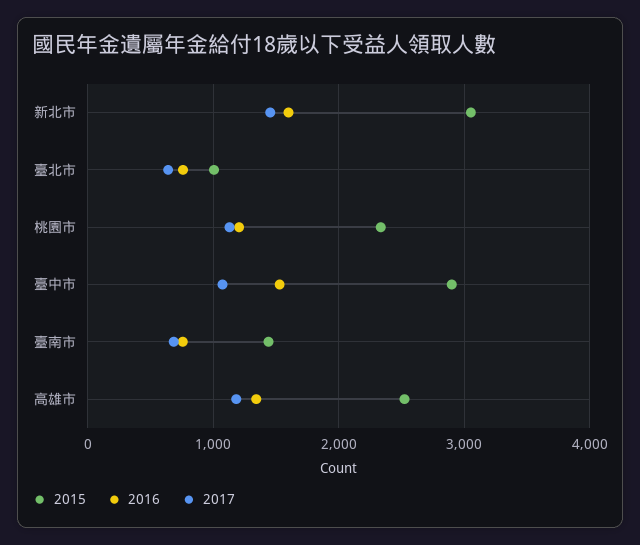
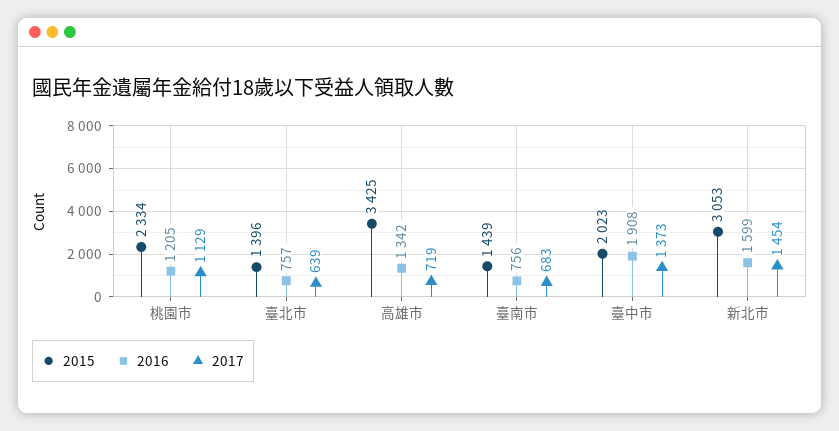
  {
    "2015": {
      "新北市": 3053,
-     "臺北市": 1000,
+     "臺北市": 1396,
      "桃園市": 2334,
-     "臺中市": 2900,
+     "臺中市": 2023,
      "臺南市": 1439,
-     "高雄市": 2500
+     "高雄市": 3425
    },
    "2016": {
      "新北市": 1599,
      "臺北市": 757,
      "桃園市": 1205,
-     "臺中市": 1500,
+     "臺中市": 1908,
      "臺南市": 756,
      "高雄市": 1342
    },
    "2017": {
      "新北市": 1454,
      "臺北市": 639,
      "桃園市": 1129,
-     "臺中市": 1100,
+     "臺中市": 1373,
      "臺南市": 683,
-     "高雄市": 1200
+     "高雄市": 719
    }
  }

